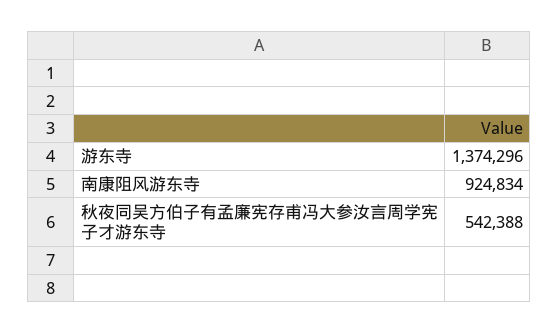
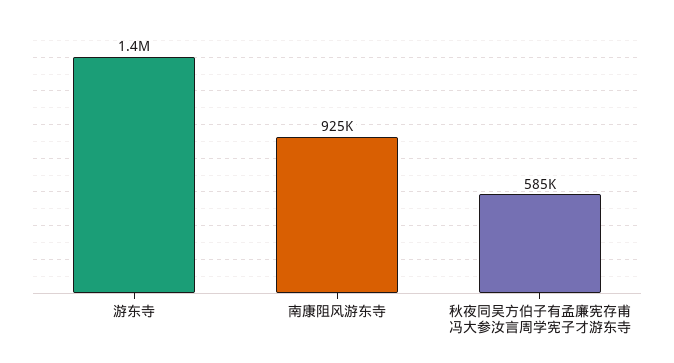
  {
    "游东寺": 1374296,
    "南康阻风游东寺": 924834,
-   "秋夜同吴方伯子有孟廉宪存甫冯大参汝言周学宪子才游东寺": 542388
+   "秋夜同吴方伯子有孟廉宪存甫冯大参汝言周学宪子才游东寺": 585000
  }

